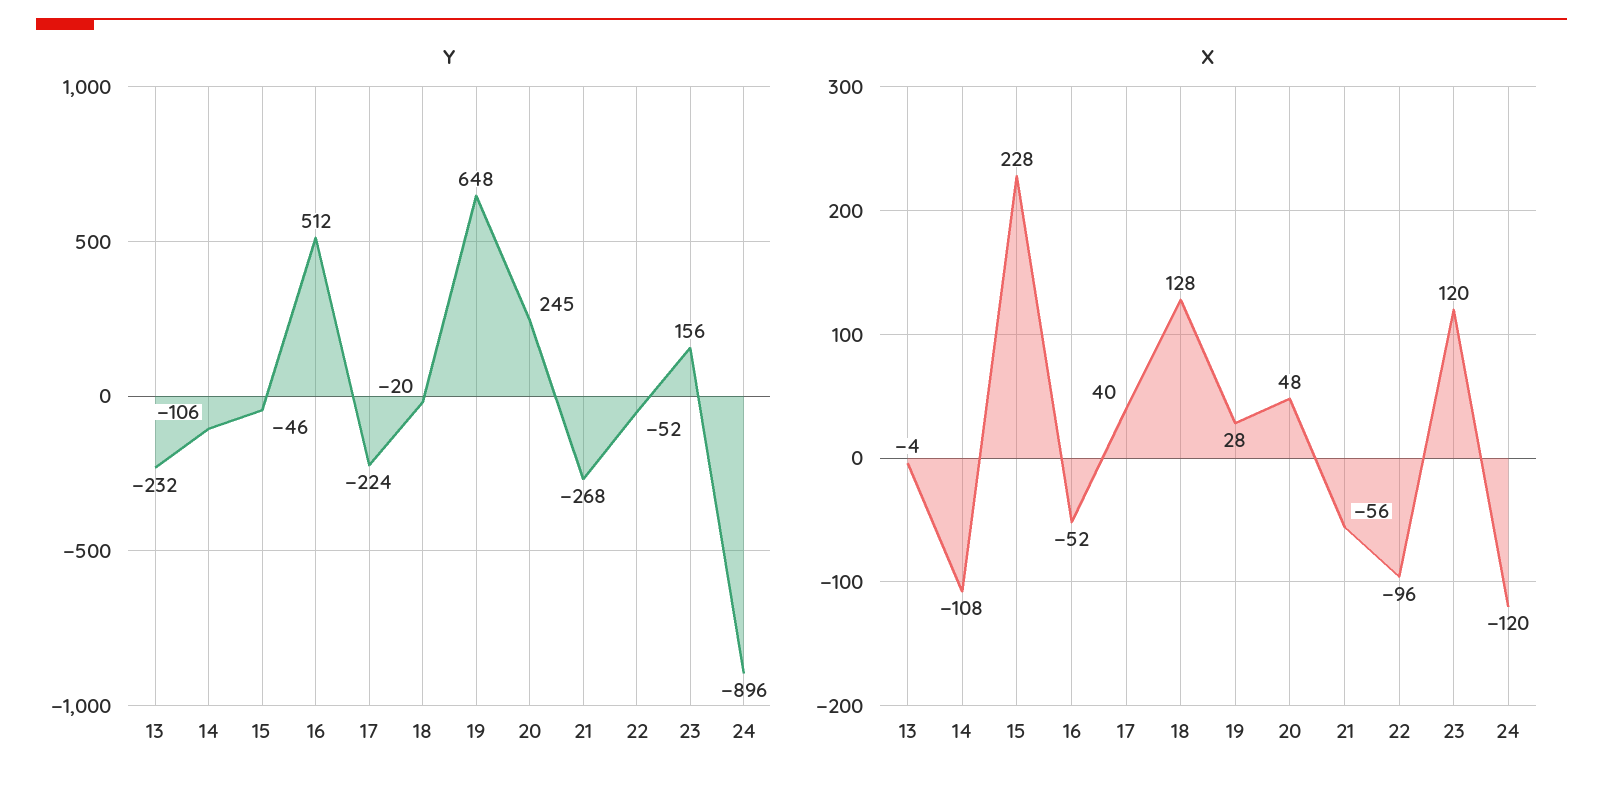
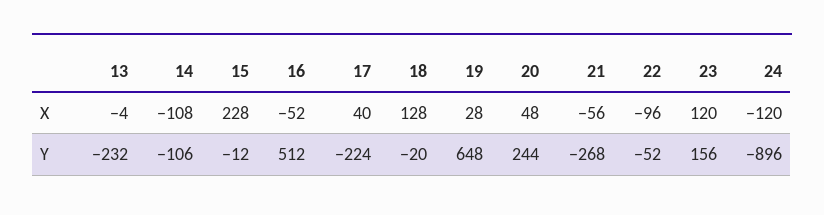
  {
    "Y": {
      "13": -232,
      "14": -106,
-     "15": -46,
+     "15": -12,
      "16": 512,
      "17": -224,
      "18": -20,
      "19": 648,
-     "20": 245,
+     "20": 244,
      "21": -268,
      "22": -52,
      "23": 156,
      "24": -896
    },
    "X": {
      "13": -4,
      "14": -108,
      "15": 228,
      "16": -52,
      "17": 40,
      "18": 128,
      "19": 28,
      "20": 48,
      "21": -56,
      "22": -96,
      "23": 120,
      "24": -120
    }
  }

